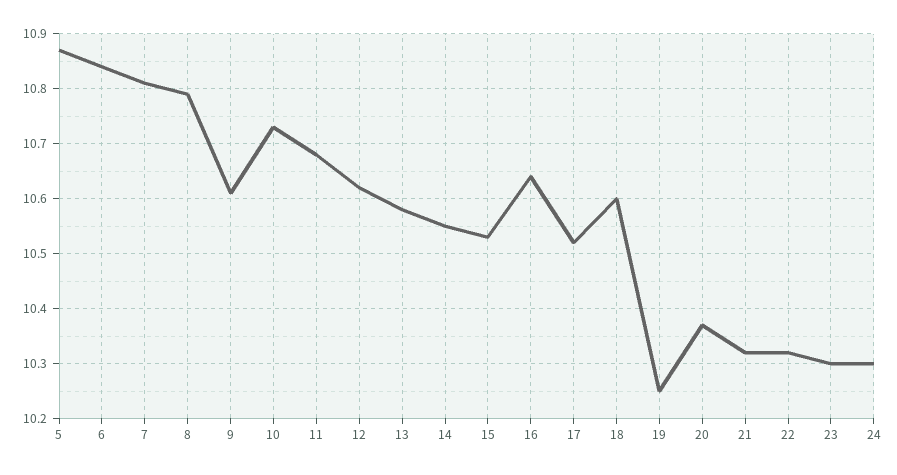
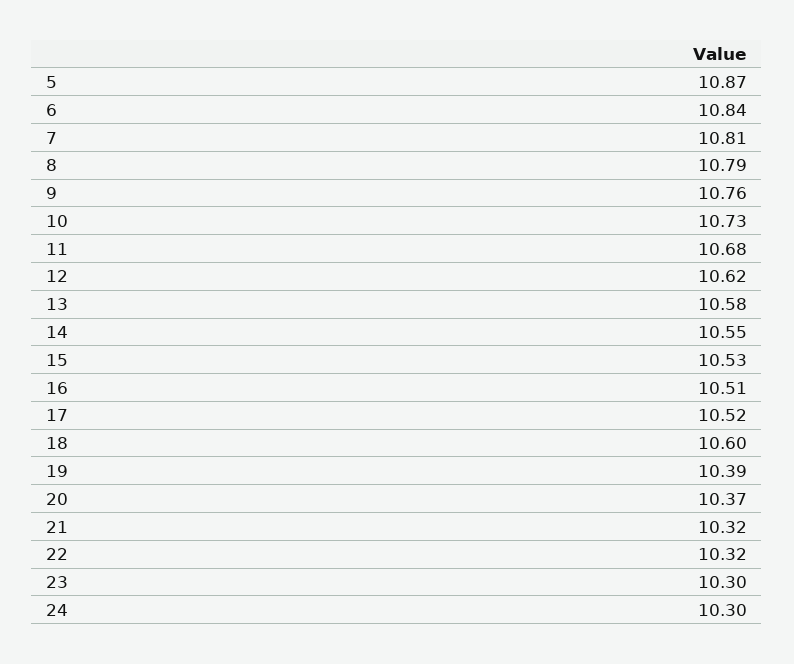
  {
    "5": 10.87,
    "6": 10.84,
    "7": 10.81,
    "8": 10.79,
-   "9": 10.6,
+   "9": 10.76,
    "10": 10.73,
    "11": 10.68,
    "12": 10.62,
    "13": 10.58,
    "14": 10.55,
    "15": 10.53,
-   "16": 10.65,
+   "16": 10.51,
    "17": 10.52,
    "18": 10.6,
-   "19": 10.25,
+   "19": 10.39,
    "20": 10.37,
    "21": 10.32,
    "22": 10.32,
    "23": 10.3,
    "24": 10.3
  }

